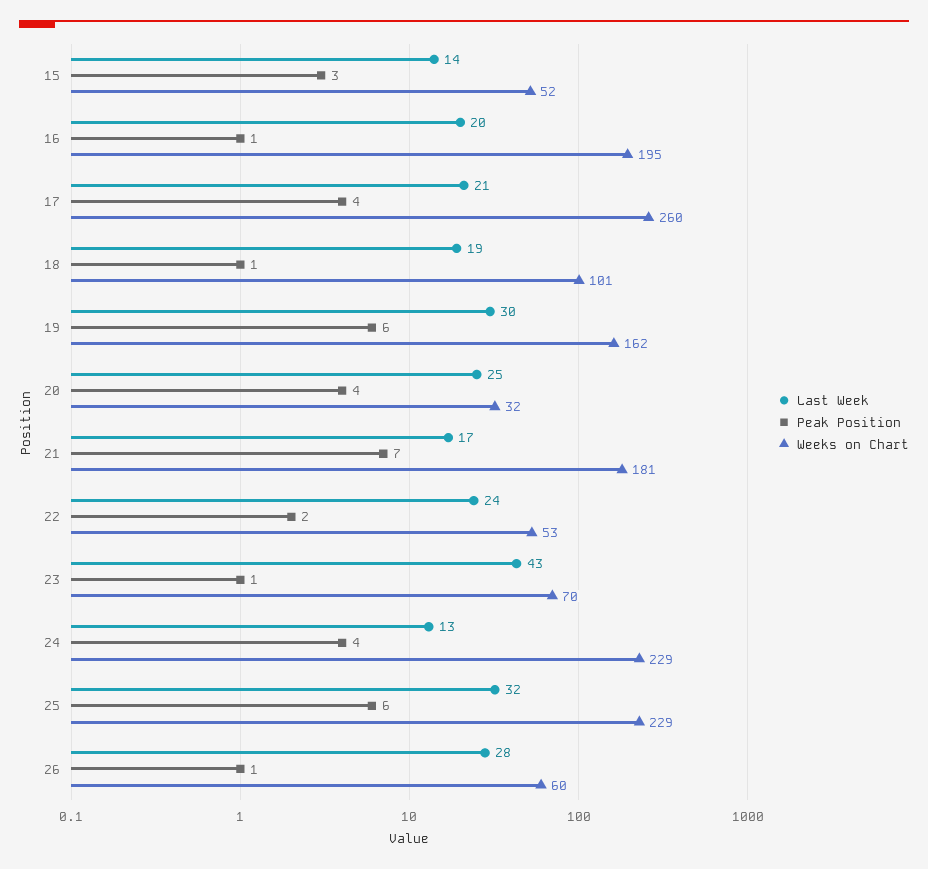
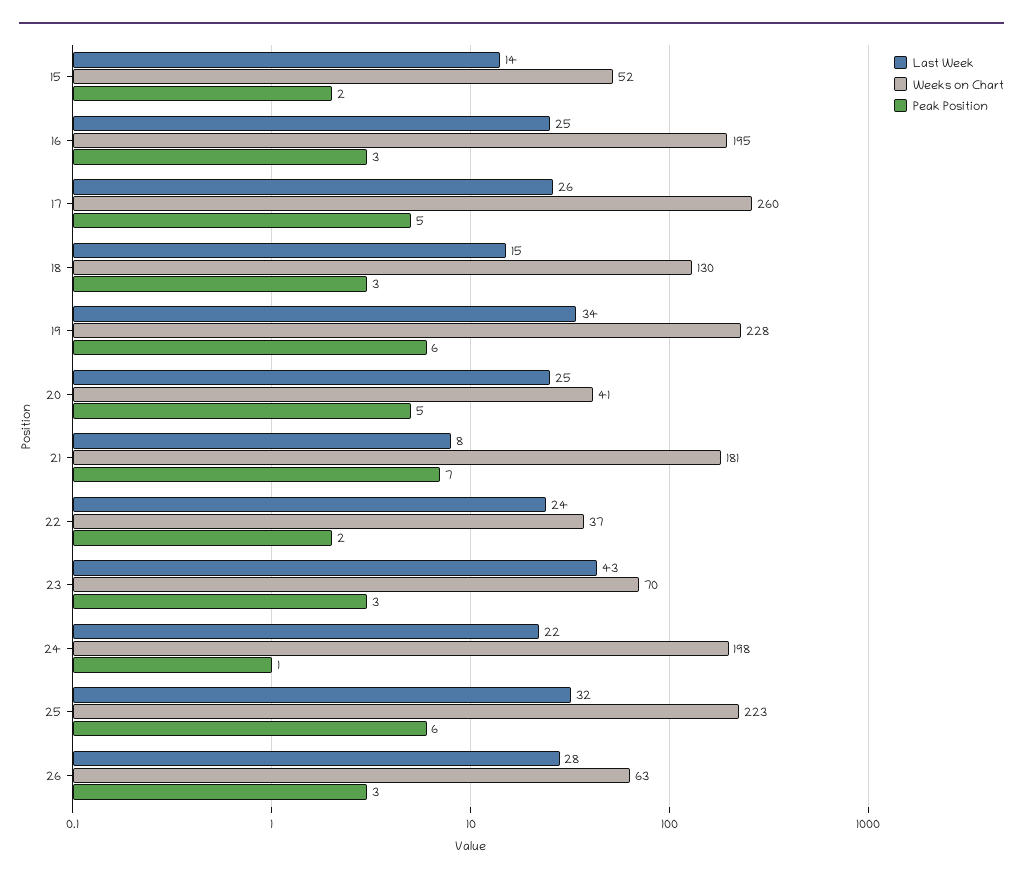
  {
    "Last Week": {
      "15": 14,
-     "16": 20,
+     "16": 25,
-     "17": 21,
+     "17": 26,
-     "18": 19,
+     "18": 15,
-     "19": 30,
+     "19": 34,
      "20": 25,
-     "21": 17,
+     "21": 8,
      "22": 24,
      "23": 43,
-     "24": 13,
+     "24": 22,
      "25": 32,
      "26": 28
    },
    "Peak Position": {
-     "15": 3,
+     "15": 2,
-     "16": 1,
+     "16": 3,
-     "17": 4,
+     "17": 5,
-     "18": 1,
+     "18": 3,
      "19": 6,
-     "20": 4,
+     "20": 5,
      "21": 7,
      "22": 2,
-     "23": 1,
+     "23": 3,
-     "24": 4,
+     "24": 1,
      "25": 6,
-     "26": 1
+     "26": 3
    },
    "Weeks on Chart": {
      "15": 52,
      "16": 195,
      "17": 260,
-     "18": 101,
+     "18": 130,
-     "19": 162,
+     "19": 228,
-     "20": 32,
+     "20": 41,
      "21": 181,
-     "22": 53,
+     "22": 37,
      "23": 70,
-     "24": 229,
+     "24": 198,
-     "25": 229,
+     "25": 223,
-     "26": 60
+     "26": 63
    }
  }

